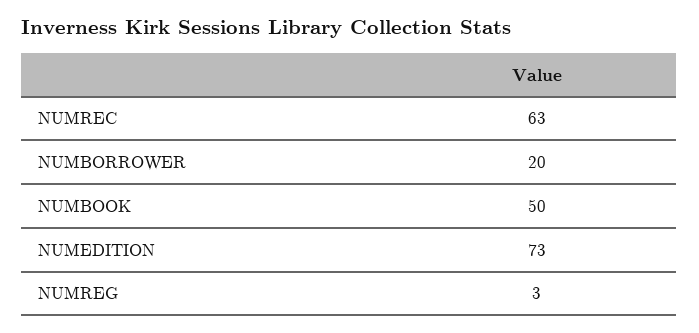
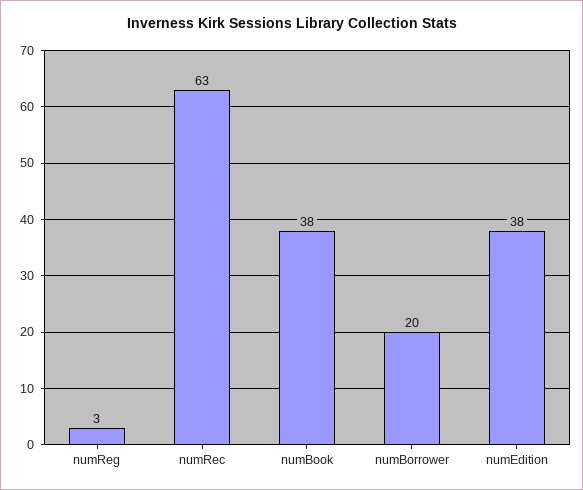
  {
    "NUMREC": 63,
    "NUMBORROWER": 20,
-   "NUMBOOK": 50,
+   "NUMBOOK": 38,
-   "NUMEDITION": 73,
+   "NUMEDITION": 38,
    "NUMREG": 3
  }

